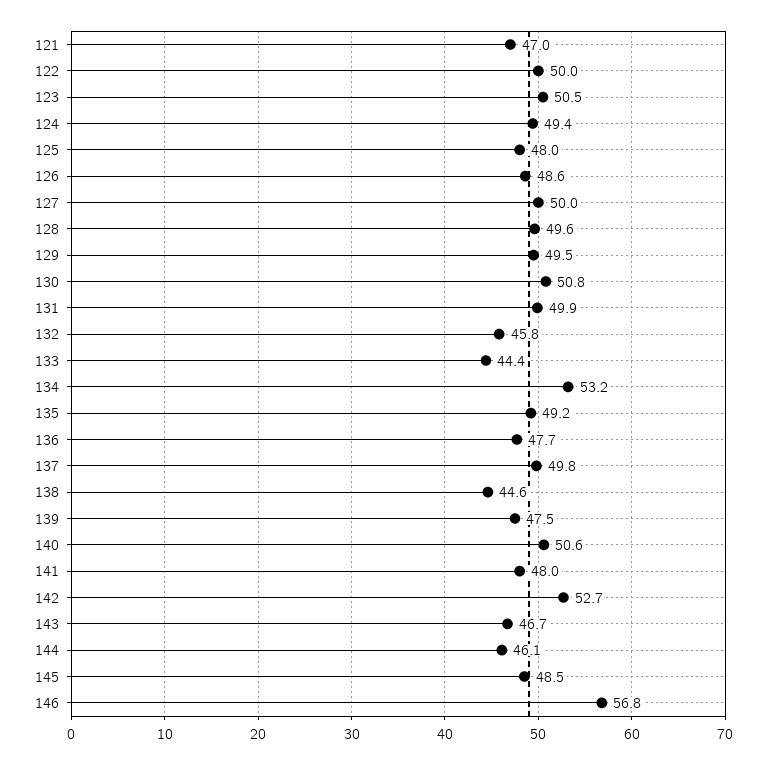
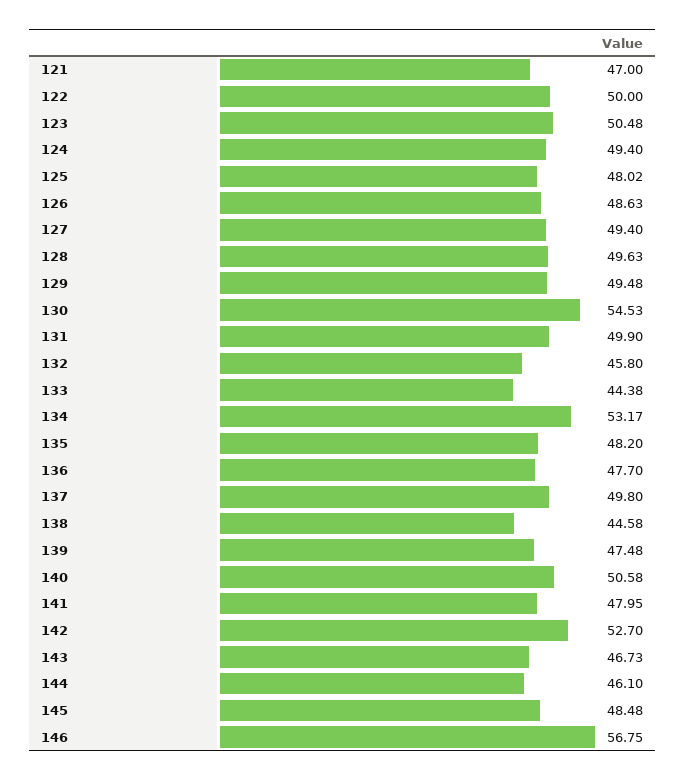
  {
    "121": 47,
    "122": 50,
    "123": 50.48,
    "124": 49.4,
    "125": 48.02,
    "126": 48.63,
-   "127": 50,
+   "127": 49.4,
    "128": 49.63,
    "129": 49.48,
-   "130": 50.8,
+   "130": 54.53,
    "131": 49.9,
    "132": 45.8,
    "133": 44.38,
    "134": 53.17,
-   "135": 49.2,
+   "135": 48.2,
    "136": 47.7,
    "137": 49.8,
    "138": 44.58,
    "139": 47.48,
    "140": 50.58,
    "141": 47.95,
    "142": 52.7,
    "143": 46.73,
    "144": 46.1,
    "145": 48.48,
    "146": 56.75
  }

